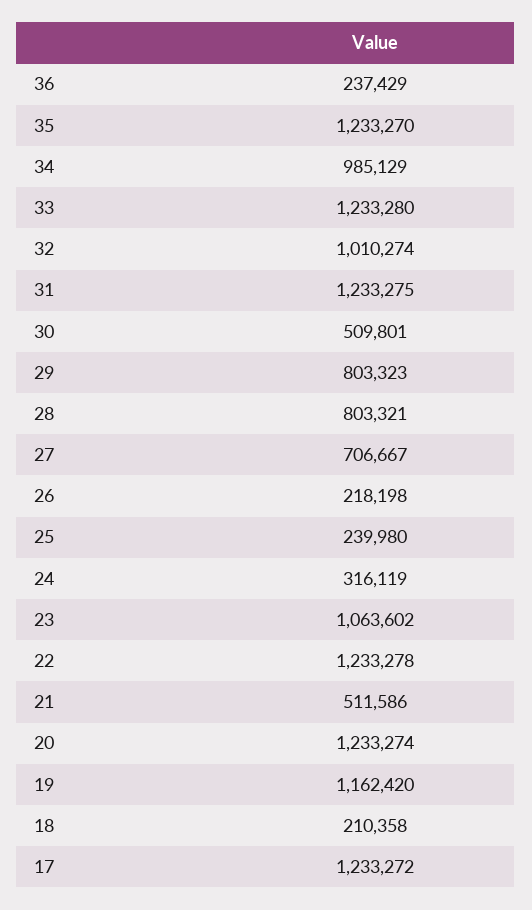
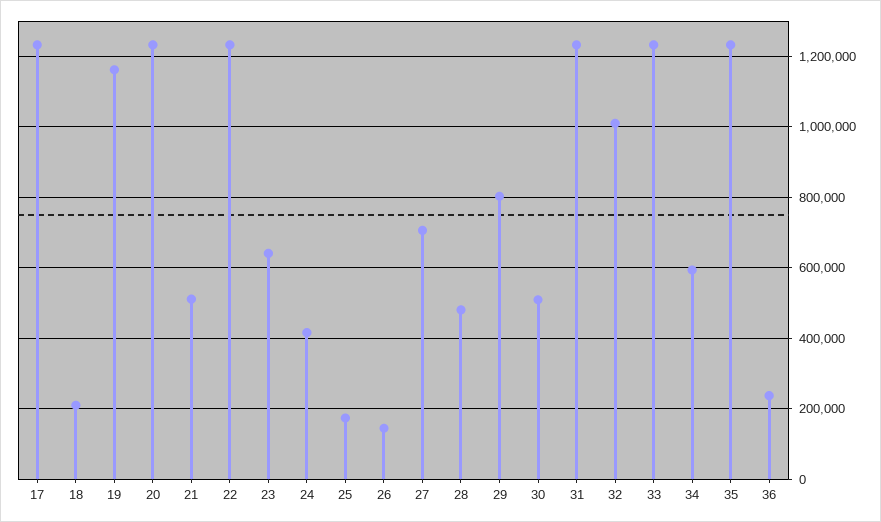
  {
    "36": 237429,
    "35": 1233270,
-   "34": 985129,
+   "34": 600000,
    "33": 1233280,
    "32": 1010274,
    "31": 1233275,
    "30": 509801,
    "29": 803323,
-   "28": 803321,
+   "28": 480000,
    "27": 706667,
-   "26": 218198,
+   "26": 140000,
-   "25": 239980,
+   "25": 180000,
-   "24": 316119,
+   "24": 420000,
-   "23": 1063602,
+   "23": 640000,
    "22": 1233278,
    "21": 511586,
    "20": 1233274,
    "19": 1162420,
    "18": 210358,
    "17": 1233272
  }

